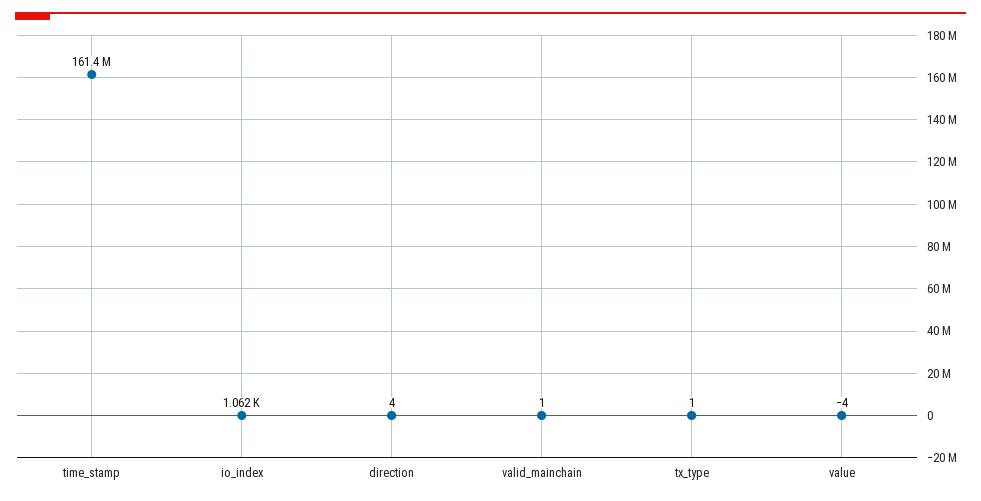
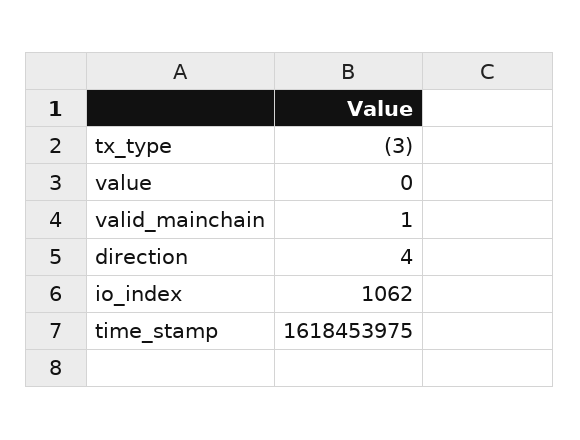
  {
-   "time_stamp": 161400000,
+   "time_stamp": 1618453975,
    "io_index": 1062,
    "direction": 4,
    "valid_mainchain": 1,
-   "tx_type": 1,
+   "tx_type": -3,
-   "value": -4
+   "value": 0
  }

